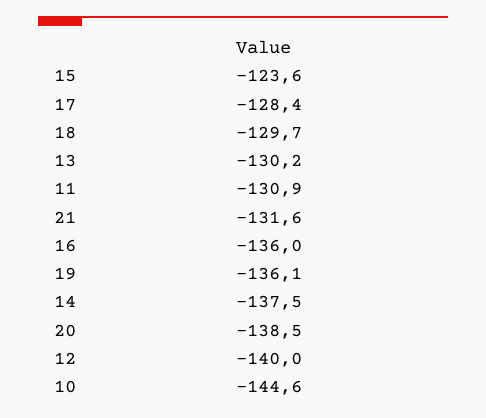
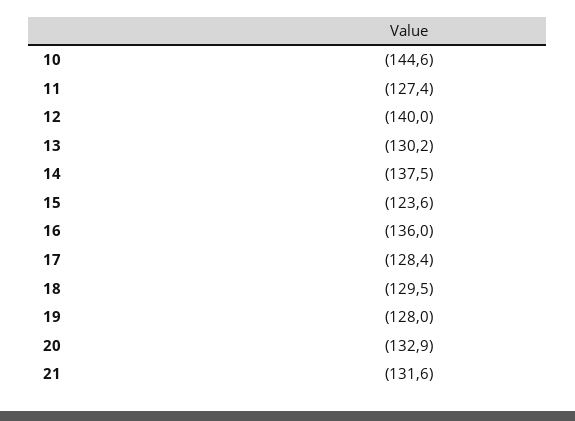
  {
    "15": -123.6,
    "17": -128.4,
-   "18": -129.7,
+   "18": -129.5,
    "13": -130.2,
-   "11": -130.9,
+   "11": -127.4,
    "21": -131.6,
    "16": -136,
-   "19": -136.1,
+   "19": -128,
    "14": -137.5,
-   "20": -138.5,
+   "20": -132.9,
    "12": -140,
    "10": -144.6
  }

